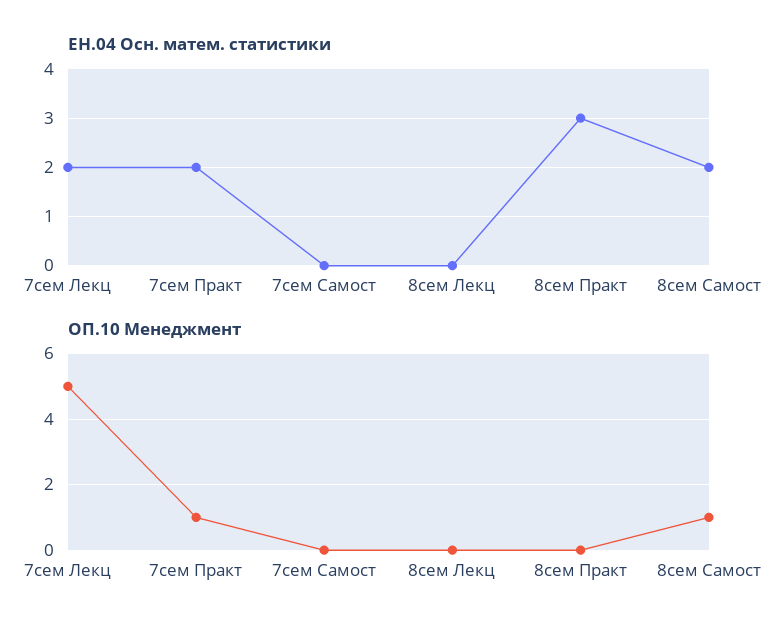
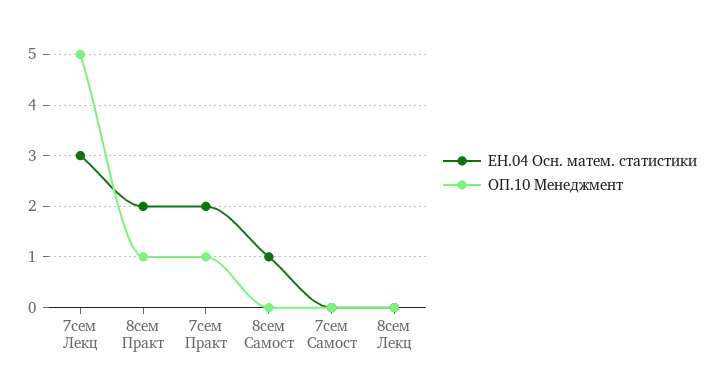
  {
    "ЕН.04 Осн. матем. статистики": {
-     "7сем Лекц": 2,
+     "7сем Лекц": 3,
      "7сем Практ": 2,
      "7сем Самост": 0,
      "8сем Лекц": 0,
-     "8сем Практ": 3,
+     "8сем Практ": 2,
-     "8сем Самост": 2
+     "8сем Самост": 1
    },
    "ОП.10 Менеджмент": {
      "7сем Лекц": 5,
      "7сем Практ": 1,
      "7сем Самост": 0,
      "8сем Лекц": 0,
-     "8сем Практ": 0,
+     "8сем Практ": 1,
-     "8сем Самост": 1
+     "8сем Самост": 0
    }
  }

